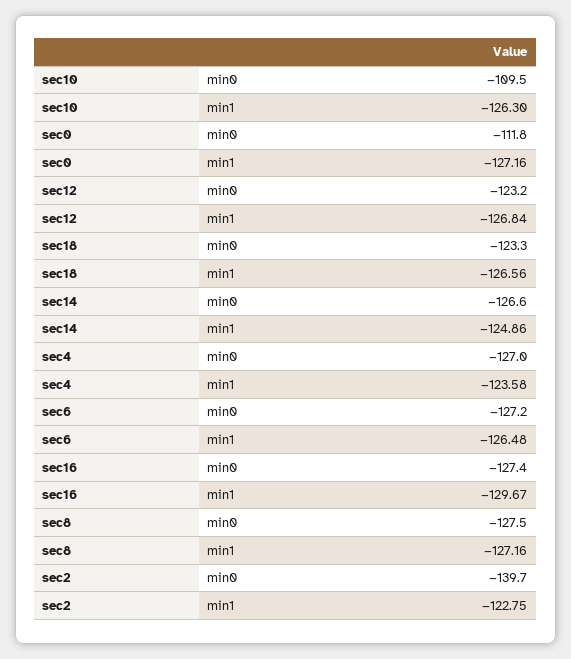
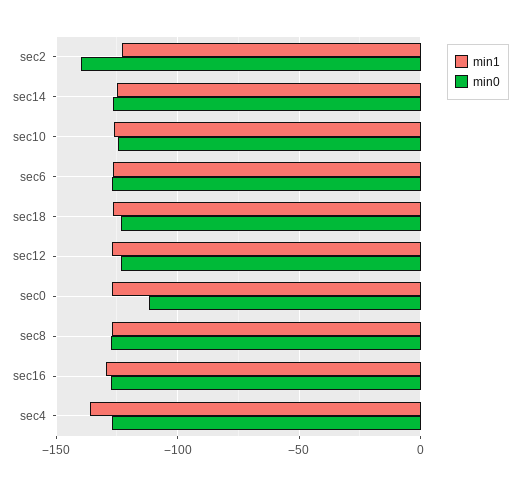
  {
    "min0": {
-     "sec10": -109.5,
+     "sec10": -125,
      "sec0": -111.8,
      "sec12": -123.2,
      "sec18": -123.3,
      "sec14": -126.6,
      "sec4": -127,
      "sec6": -127.2,
      "sec16": -127.4,
      "sec8": -127.5,
      "sec2": -139.7
    },
    "min1": {
      "sec10": -126.3,
      "sec0": -127.16,
      "sec12": -126.84,
      "sec18": -126.56,
      "sec14": -124.86,
-     "sec4": -123.58,
+     "sec4": -135,
      "sec6": -126.48,
      "sec16": -129.67,
      "sec8": -127.16,
      "sec2": -122.75
    }
  }

